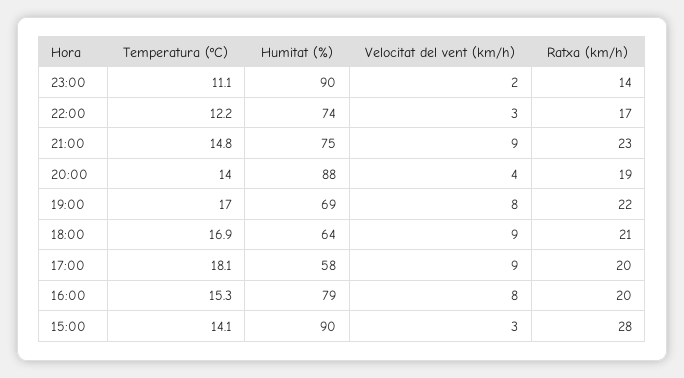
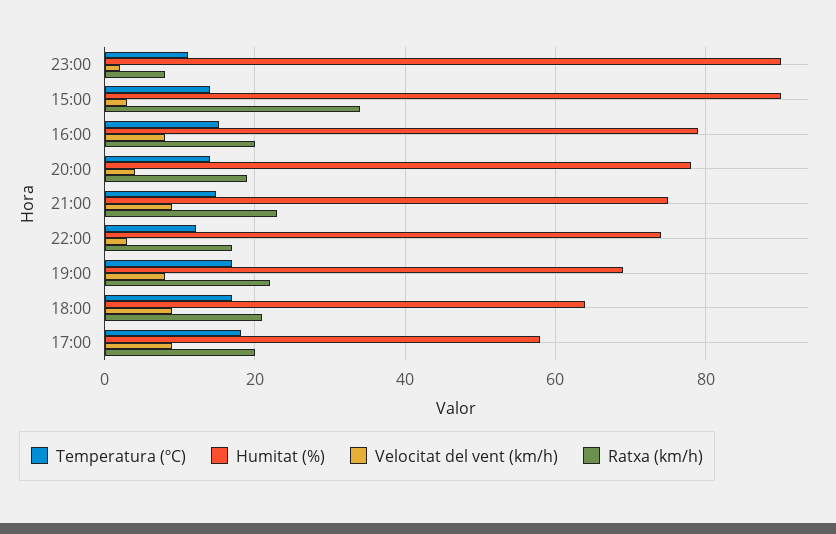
  {
    "Temperatura (ºC)": {
      "23:00": 11.1,
      "22:00": 12.2,
      "21:00": 14.8,
      "20:00": 14,
      "19:00": 17,
      "18:00": 16.9,
      "17:00": 18.1,
      "16:00": 15.3,
      "15:00": 14.1
    },
    "Humitat (%)": {
      "23:00": 90,
      "22:00": 74,
      "21:00": 75,
-     "20:00": 88,
+     "20:00": 78,
      "19:00": 69,
      "18:00": 64,
      "17:00": 58,
      "16:00": 79,
      "15:00": 90
    },
    "Velocitat del vent (km/h)": {
      "23:00": 2,
      "22:00": 3,
      "21:00": 9,
      "20:00": 4,
      "19:00": 8,
      "18:00": 9,
      "17:00": 9,
      "16:00": 8,
      "15:00": 3
    },
    "Ratxa (km/h)": {
-     "23:00": 14,
+     "23:00": 8,
      "22:00": 17,
      "21:00": 23,
      "20:00": 19,
      "19:00": 22,
      "18:00": 21,
      "17:00": 20,
      "16:00": 20,
-     "15:00": 28
+     "15:00": 34
    }
  }

